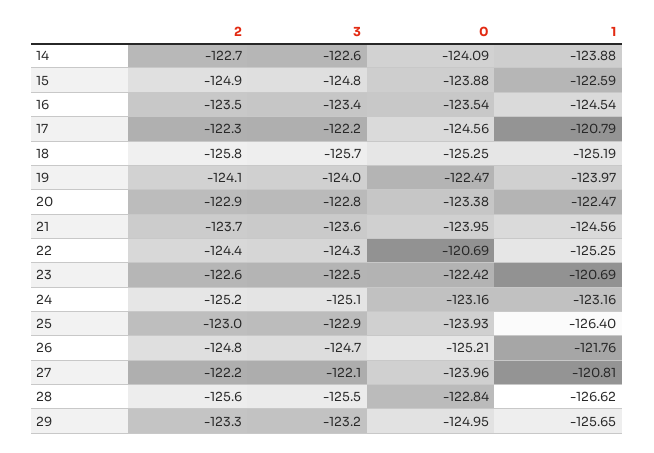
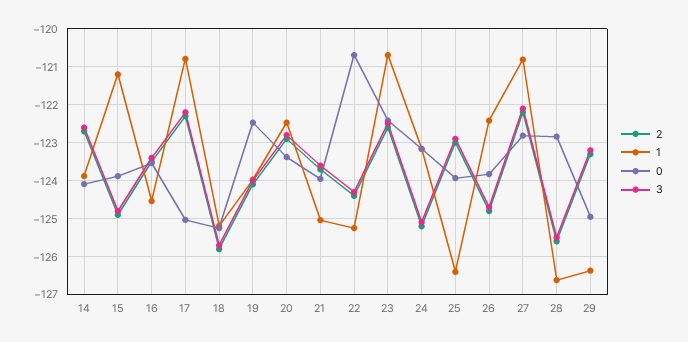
  {
    "2": {
      "14": -122.7,
      "15": -124.9,
      "16": -123.5,
      "17": -122.3,
      "18": -125.8,
      "19": -124.1,
      "20": -122.9,
      "21": -123.7,
      "22": -124.4,
      "23": -122.6,
      "24": -125.2,
      "25": -123,
      "26": -124.8,
      "27": -122.2,
      "28": -125.6,
      "29": -123.3
    },
    "3": {
      "14": -122.6,
      "15": -124.8,
      "16": -123.4,
      "17": -122.2,
      "18": -125.7,
      "19": -124,
      "20": -122.8,
      "21": -123.6,
      "22": -124.3,
      "23": -122.5,
      "24": -125.1,
      "25": -122.9,
      "26": -124.7,
      "27": -122.1,
      "28": -125.5,
      "29": -123.2
    },
    "0": {
      "14": -124.09,
      "15": -123.88,
      "16": -123.54,
-     "17": -124.56,
+     "17": -125,
      "18": -125.25,
      "19": -122.47,
      "20": -123.38,
      "21": -123.95,
      "22": -120.69,
      "23": -122.42,
      "24": -123.16,
      "25": -123.93,
-     "26": -125.21,
+     "26": -123.8,
-     "27": -123.96,
+     "27": -122.8,
      "28": -122.84,
      "29": -124.95
    },
    "1": {
      "14": -123.88,
-     "15": -122.59,
+     "15": -121.2,
      "16": -124.54,
      "17": -120.79,
      "18": -125.19,
      "19": -123.97,
      "20": -122.47,
-     "21": -124.56,
+     "21": -125,
      "22": -125.25,
      "23": -120.69,
      "24": -123.16,
      "25": -126.4,
-     "26": -121.76,
+     "26": -122.4,
      "27": -120.81,
      "28": -126.62,
-     "29": -125.65
+     "29": -126.4
    }
  }

